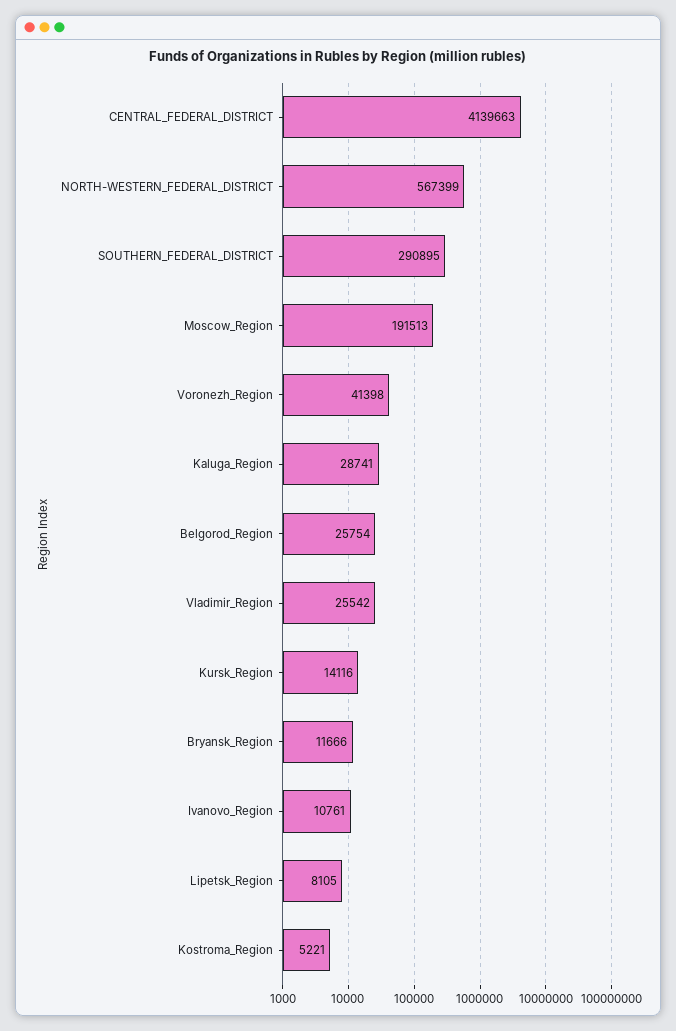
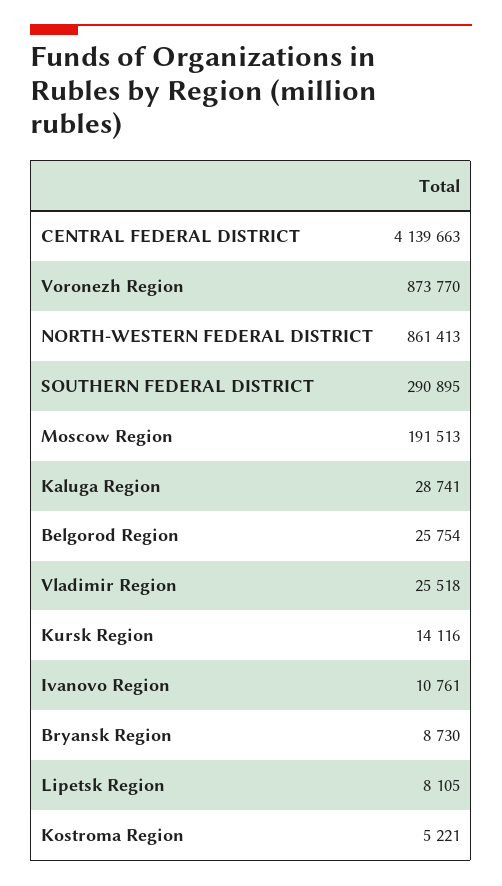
  {
    "CENTRAL_FEDERAL_DISTRICT": 4139663,
-   "NORTH-WESTERN_FEDERAL_DISTRICT": 567399,
+   "NORTH-WESTERN_FEDERAL_DISTRICT": 861413,
    "SOUTHERN_FEDERAL_DISTRICT": 290895,
    "Moscow_Region": 191513,
-   "Voronezh_Region": 41398,
+   "Voronezh_Region": 873770,
    "Kaluga_Region": 28741,
    "Belgorod_Region": 25754,
-   "Vladimir_Region": 25542,
+   "Vladimir_Region": 25518,
    "Kursk_Region": 14116,
-   "Bryansk_Region": 11666,
+   "Bryansk_Region": 8730,
    "Ivanovo_Region": 10761,
    "Lipetsk_Region": 8105,
    "Kostroma_Region": 5221
  }

